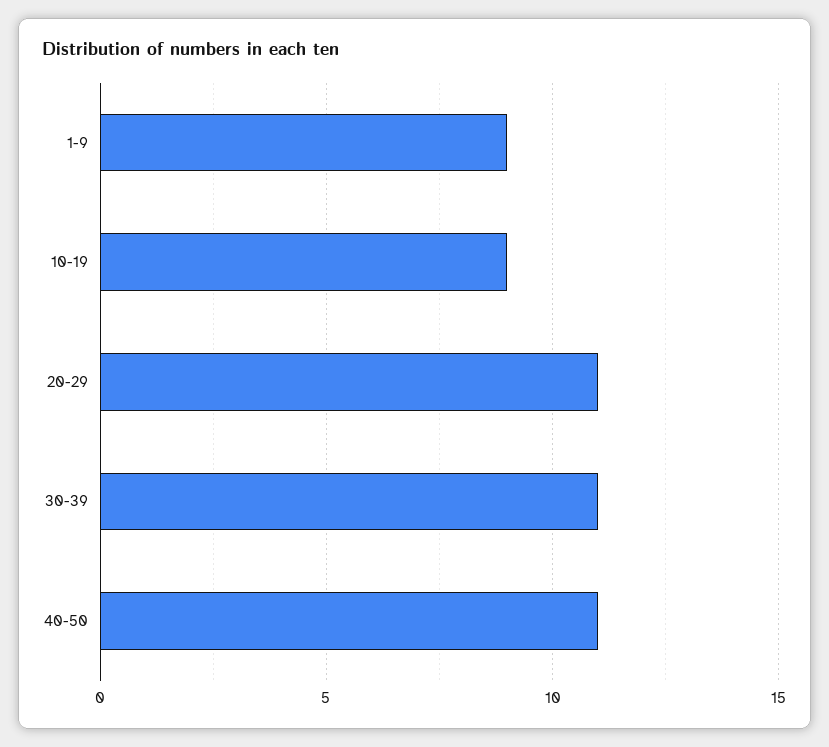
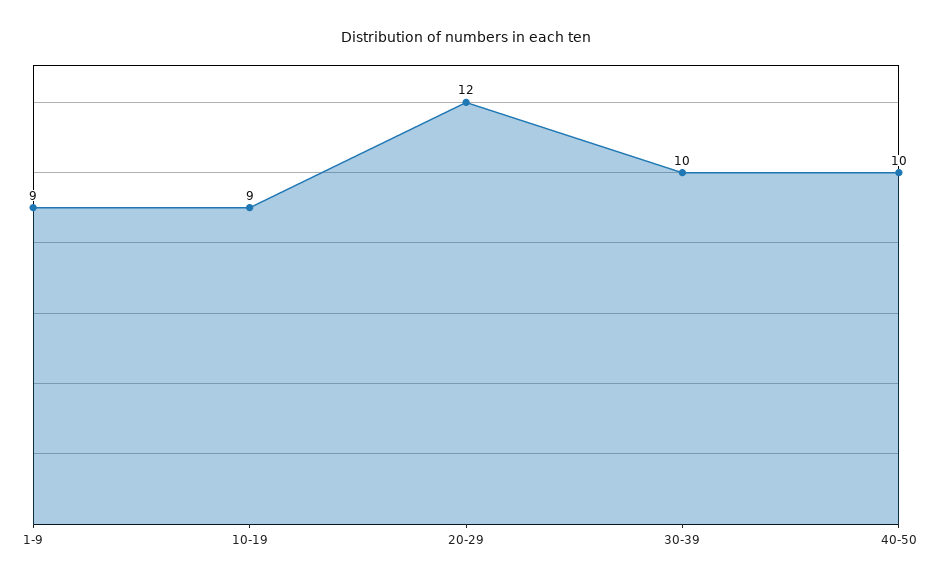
  {
    "1-9": 9,
    "10-19": 9,
-   "20-29": 11,
+   "20-29": 12,
-   "30-39": 11,
+   "30-39": 10,
-   "40-50": 11
+   "40-50": 10
  }

